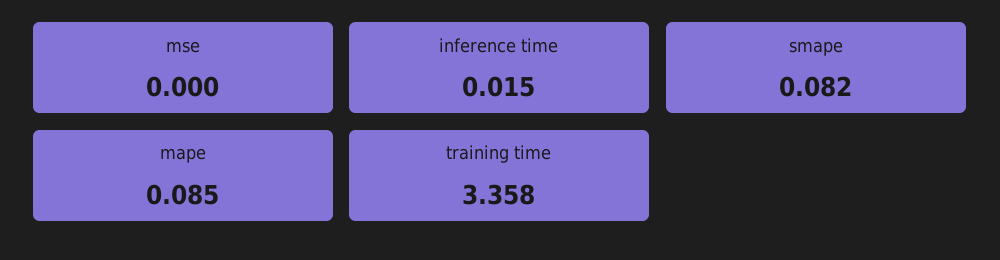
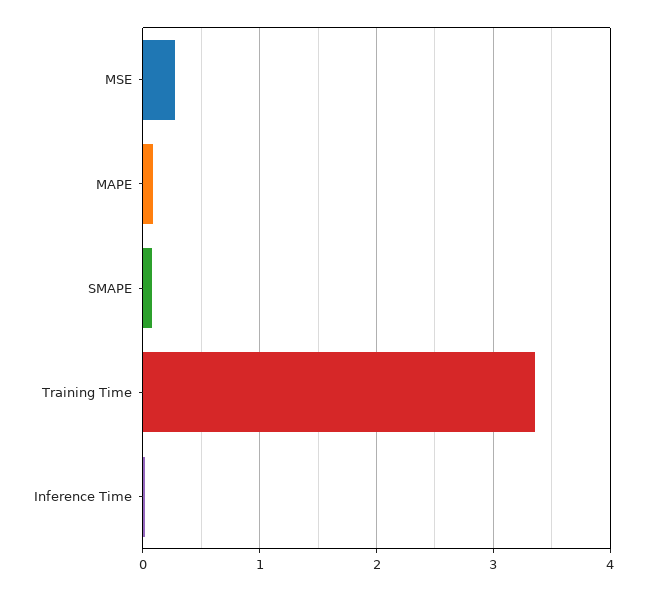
  {
-   "mse": 0,
+   "mse": 0.3,
    "inference time": 0.015,
    "smape": 0.082,
    "mape": 0.085,
    "training time": 3.358
  }

